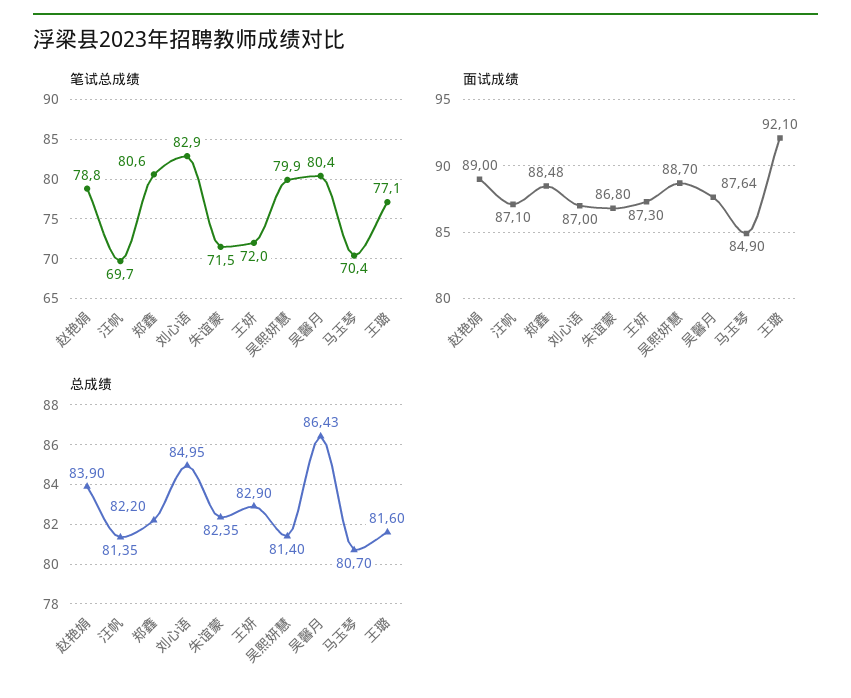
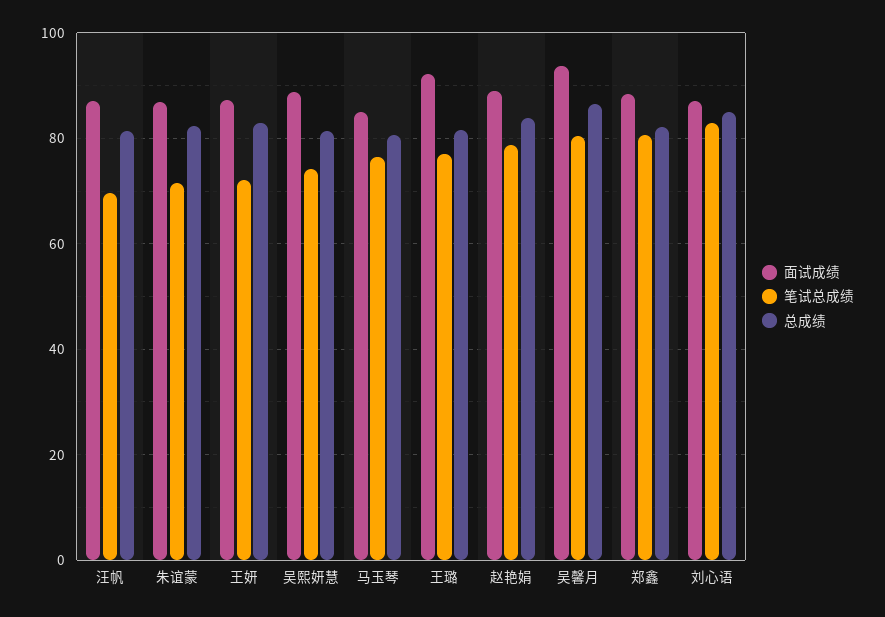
  {
    "笔试总成绩": {
      "赵艳娟": 78.8,
      "汪帆": 69.7,
      "郑鑫": 80.6,
      "刘心语": 82.9,
      "朱谊蒙": 71.5,
      "王妍": 72,
-     "吴熙妍慧": 79.9,
+     "吴熙妍慧": 74,
      "吴馨月": 80.4,
-     "马玉琴": 70.4,
+     "马玉琴": 76,
      "王璐": 77.1
    },
    "面试成绩": {
      "赵艳娟": 89,
      "汪帆": 87.1,
      "郑鑫": 88.48,
      "刘心语": 87,
      "朱谊蒙": 86.8,
      "王妍": 87.3,
      "吴熙妍慧": 88.7,
-     "吴馨月": 87.64,
+     "吴馨月": 94,
      "马玉琴": 84.9,
      "王璐": 92.1
    },
    "总成绩": {
      "赵艳娟": 83.9,
      "汪帆": 81.35,
      "郑鑫": 82.2,
      "刘心语": 84.95,
      "朱谊蒙": 82.35,
      "王妍": 82.9,
      "吴熙妍慧": 81.4,
      "吴馨月": 86.43,
      "马玉琴": 80.7,
      "王璐": 81.6
    }
  }

